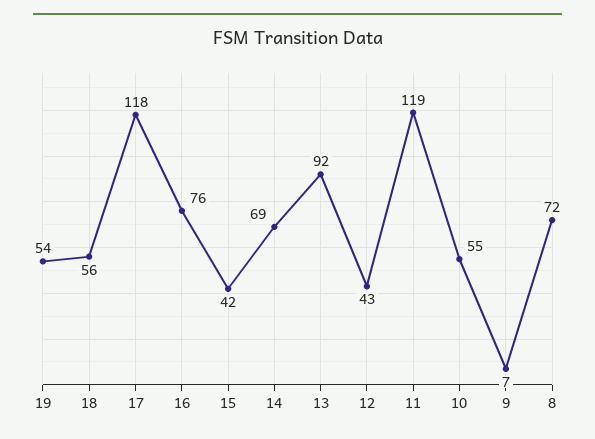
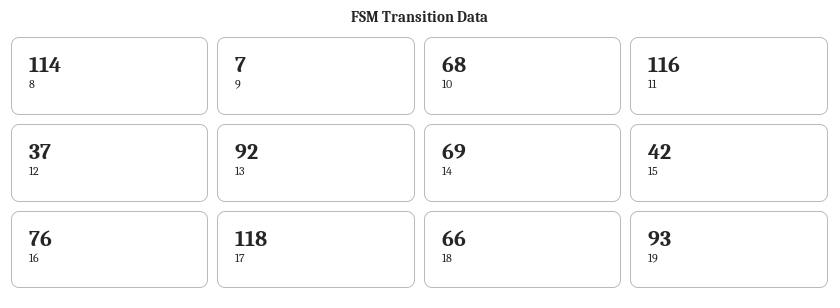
  {
-   "19": 54,
+   "19": 93,
-   "18": 56,
+   "18": 66,
    "17": 118,
    "16": 76,
    "15": 42,
    "14": 69,
    "13": 92,
-   "12": 43,
+   "12": 37,
-   "11": 119,
+   "11": 116,
-   "10": 55,
+   "10": 68,
    "9": 7,
-   "8": 72
+   "8": 114
  }

